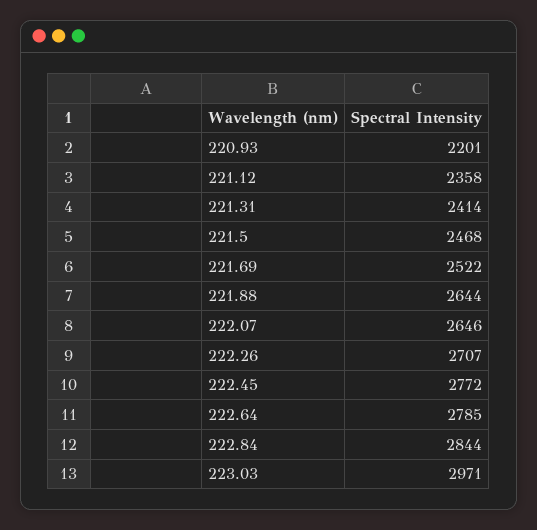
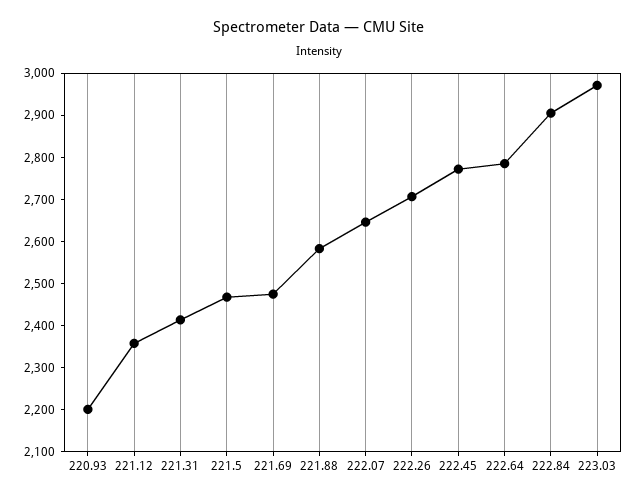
  {
    "220.93": 2201,
    "221.12": 2358,
    "221.31": 2414,
    "221.5": 2468,
-   "221.69": 2522,
+   "221.69": 2480,
-   "221.88": 2644,
+   "221.88": 2580,
    "222.07": 2646,
    "222.26": 2707,
    "222.45": 2772,
    "222.64": 2785,
-   "222.84": 2844,
+   "222.84": 2900,
    "223.03": 2971
  }

